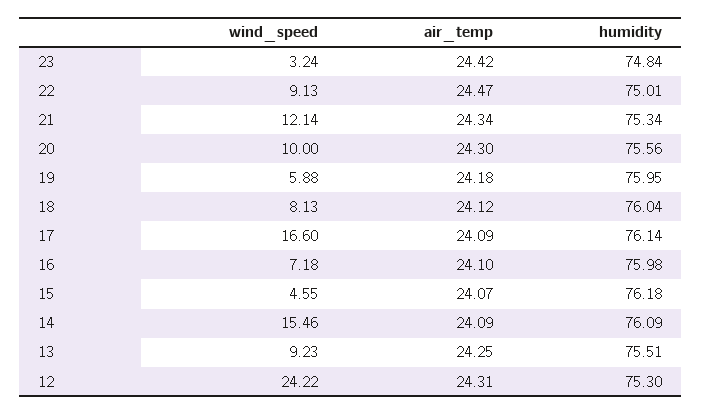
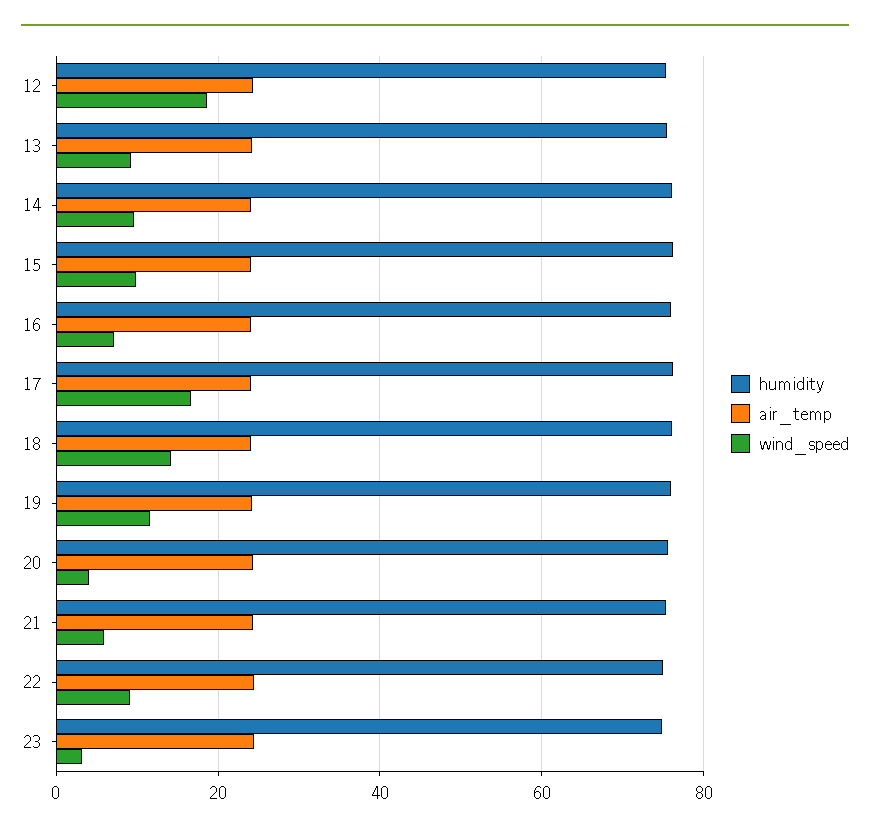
  {
    "wind_speed": {
      "23": 3.24,
      "22": 9.13,
-     "21": 12.14,
+     "21": 6,
-     "20": 10,
+     "20": 4,
-     "19": 5.88,
+     "19": 12,
-     "18": 8.13,
+     "18": 14,
      "17": 16.6,
      "16": 7.18,
-     "15": 4.55,
+     "15": 10,
-     "14": 15.46,
+     "14": 10,
      "13": 9.23,
-     "12": 24.22
+     "12": 18
    },
    "air_temp": {
      "23": 24.42,
      "22": 24.47,
      "21": 24.34,
      "20": 24.3,
      "19": 24.18,
      "18": 24.12,
      "17": 24.09,
      "16": 24.1,
      "15": 24.07,
      "14": 24.09,
      "13": 24.25,
      "12": 24.31
    },
    "humidity": {
      "23": 74.84,
      "22": 75.01,
      "21": 75.34,
      "20": 75.56,
      "19": 75.95,
      "18": 76.04,
      "17": 76.14,
      "16": 75.98,
      "15": 76.18,
      "14": 76.09,
      "13": 75.51,
      "12": 75.3
    }
  }

